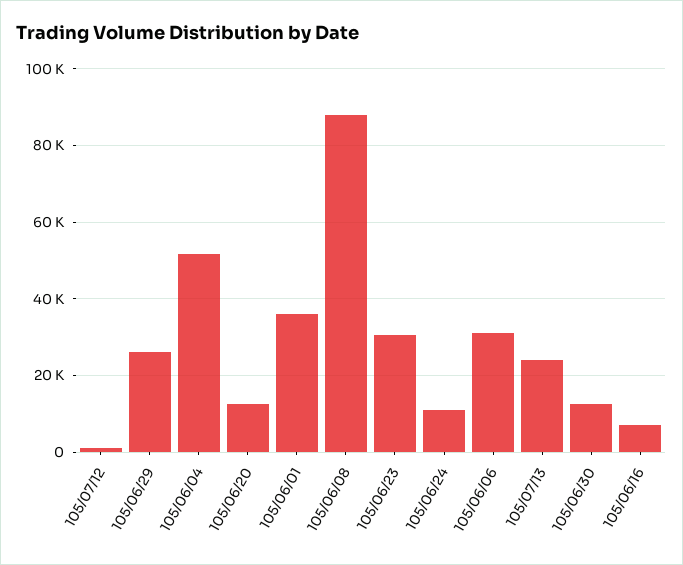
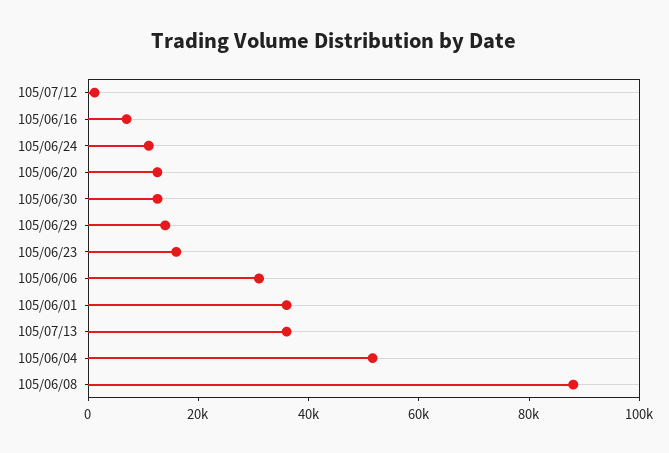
  {
    "105/07/12": 2000,
-   "105/06/29": 26000,
+   "105/06/29": 15000,
    "105/06/04": 52000,
    "105/06/20": 12000,
    "105/06/01": 36000,
    "105/06/08": 88000,
-   "105/06/23": 30000,
+   "105/06/23": 15000,
    "105/06/24": 12000,
    "105/06/06": 32000,
-   "105/07/13": 24000,
+   "105/07/13": 35000,
    "105/06/30": 12000,
    "105/06/16": 8000
  }

